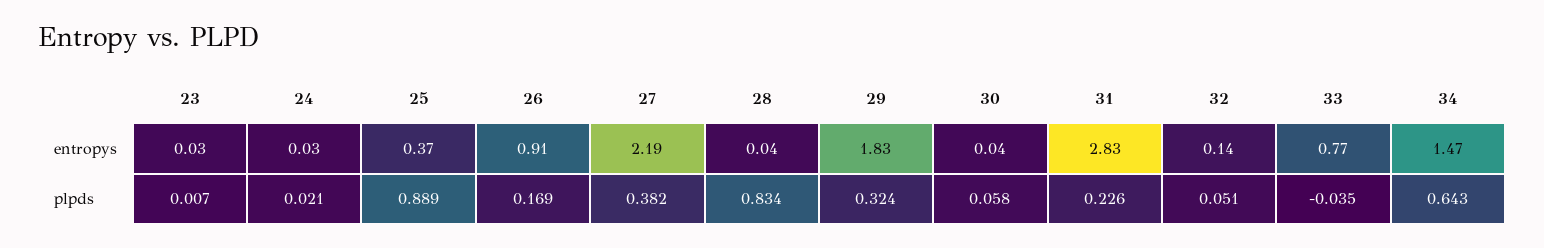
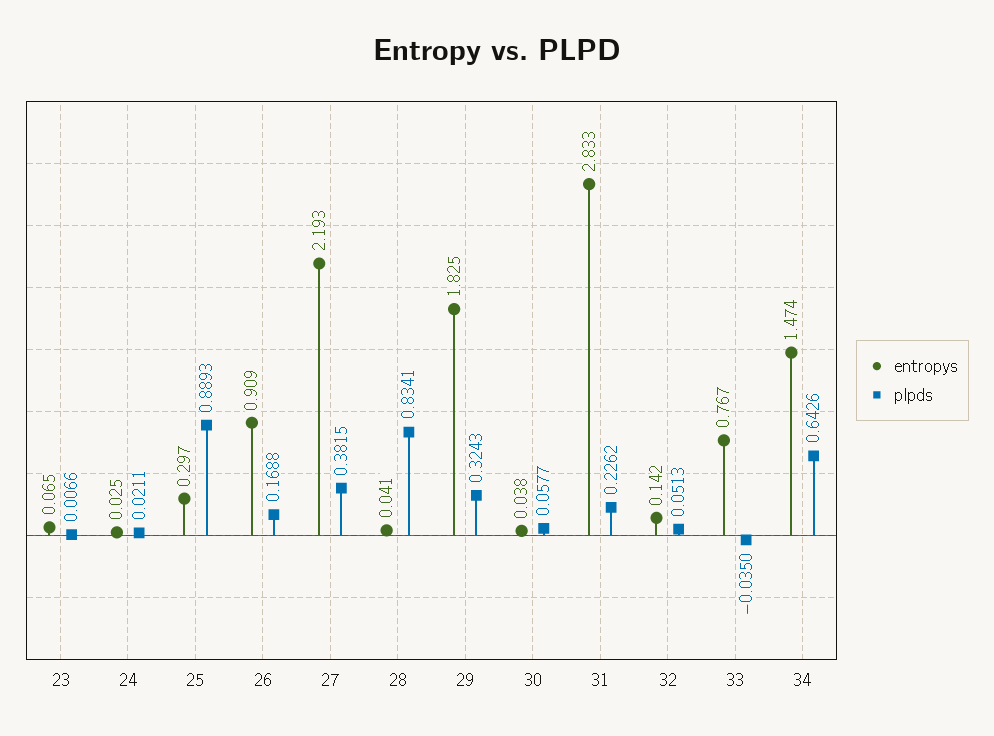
  {
    "entropys": {
-     "23": 0.03,
+     "23": 0.065,
      "24": 0.025,
-     "25": 0.37,
+     "25": 0.297,
      "26": 0.909,
      "27": 2.193,
      "28": 0.041,
      "29": 1.825,
      "30": 0.038,
      "31": 2.833,
      "32": 0.142,
      "33": 0.767,
      "34": 1.474
    },
    "plpds": {
      "23": 0.0066,
      "24": 0.0211,
      "25": 0.8893,
      "26": 0.1688,
      "27": 0.3815,
      "28": 0.8341,
      "29": 0.3243,
      "30": 0.0577,
      "31": 0.2262,
      "32": 0.0513,
      "33": -0.035,
      "34": 0.6426
    }
  }

